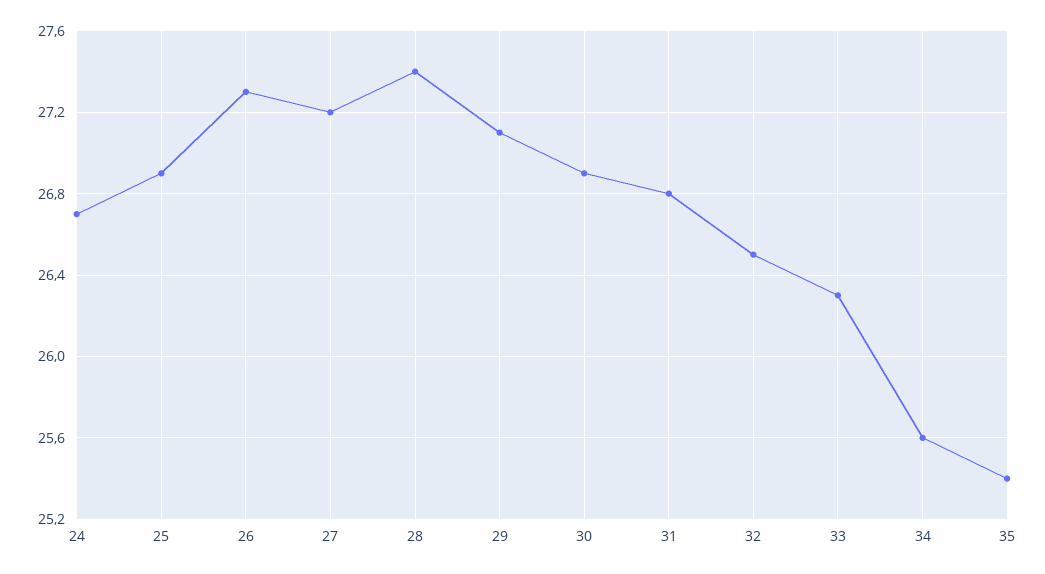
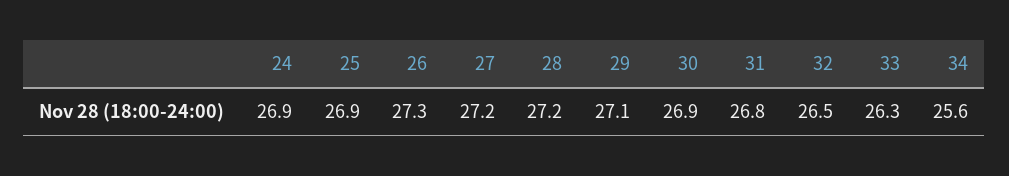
  {
-   "24": 26.7,
+   "24": 26.9,
    "25": 26.9,
    "26": 27.3,
    "27": 27.2,
-   "28": 27.4,
+   "28": 27.2,
    "29": 27.1,
    "30": 26.9,
    "31": 26.8,
    "32": 26.5,
    "33": 26.3,
-   "34": 25.6,
+   "34": 25.6
-   "35": 25.4
  }

